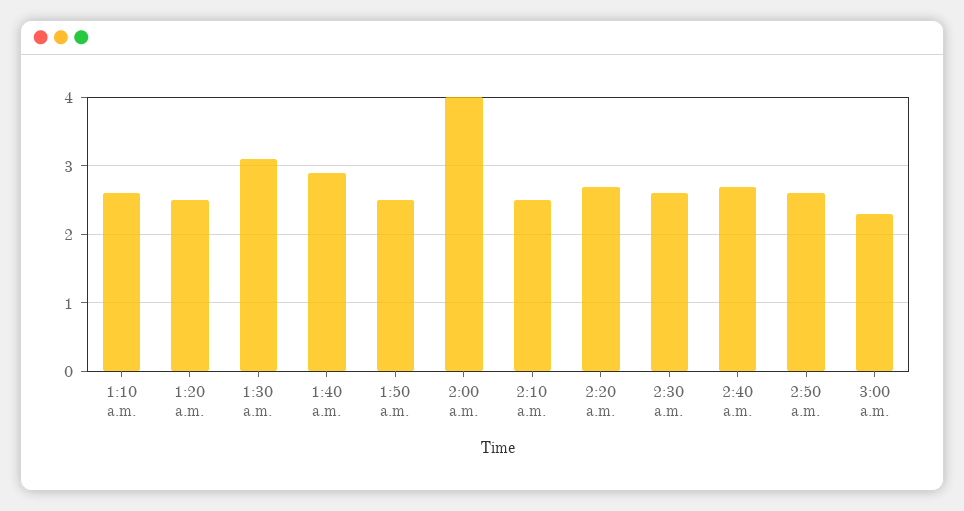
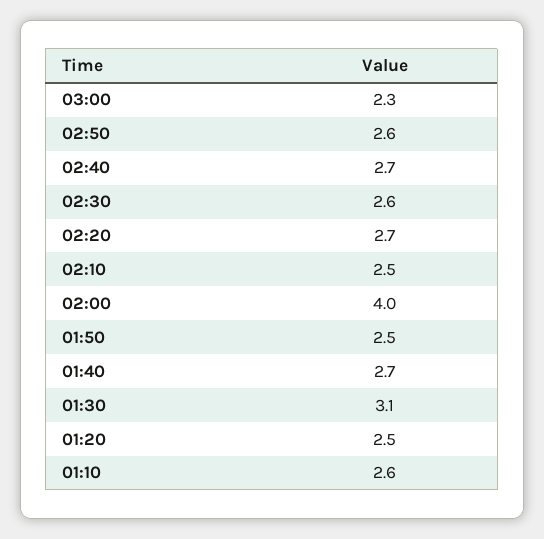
  {
    "1:10 a.m.": 2.6,
    "1:20 a.m.": 2.5,
    "1:30 a.m.": 3.1,
-   "1:40 a.m.": 2.9,
+   "1:40 a.m.": 2.7,
    "1:50 a.m.": 2.5,
    "2:00 a.m.": 4,
    "2:10 a.m.": 2.5,
    "2:20 a.m.": 2.7,
    "2:30 a.m.": 2.6,
    "2:40 a.m.": 2.7,
    "2:50 a.m.": 2.6,
    "3:00 a.m.": 2.3
  }

